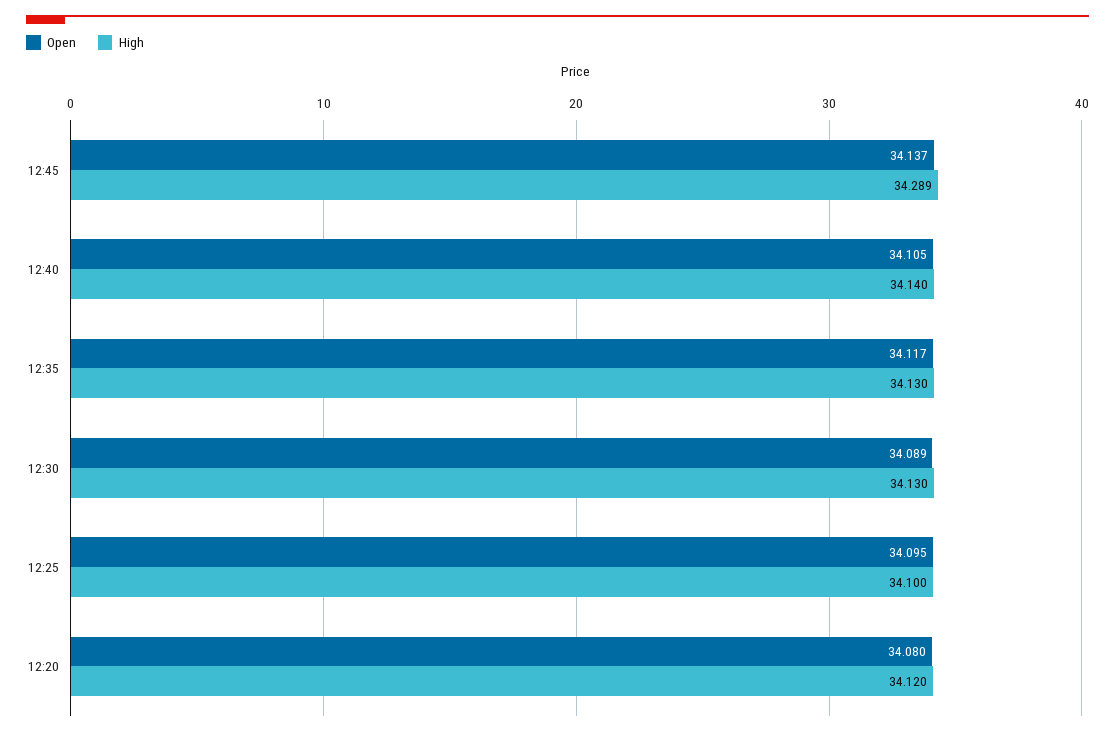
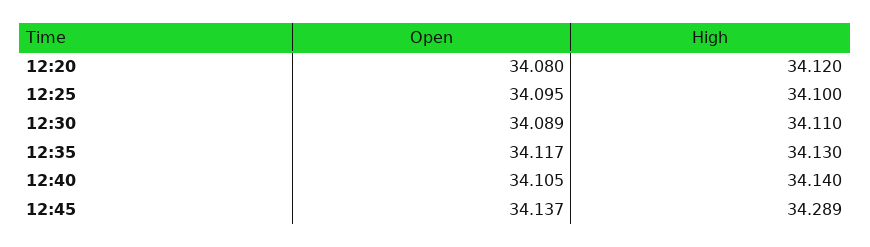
  {
    "Open": {
      "12:45": 34.137,
      "12:40": 34.105,
      "12:35": 34.117,
      "12:30": 34.089,
      "12:25": 34.095,
      "12:20": 34.08
    },
    "High": {
      "12:45": 34.289,
      "12:40": 34.14,
      "12:35": 34.13,
-     "12:30": 34.13,
+     "12:30": 34.11,
      "12:25": 34.1,
      "12:20": 34.12
    }
  }

